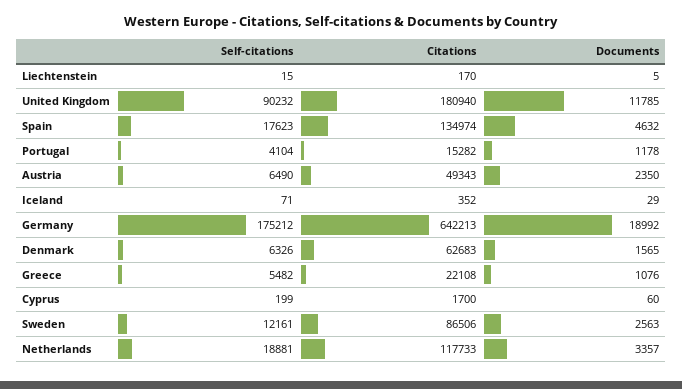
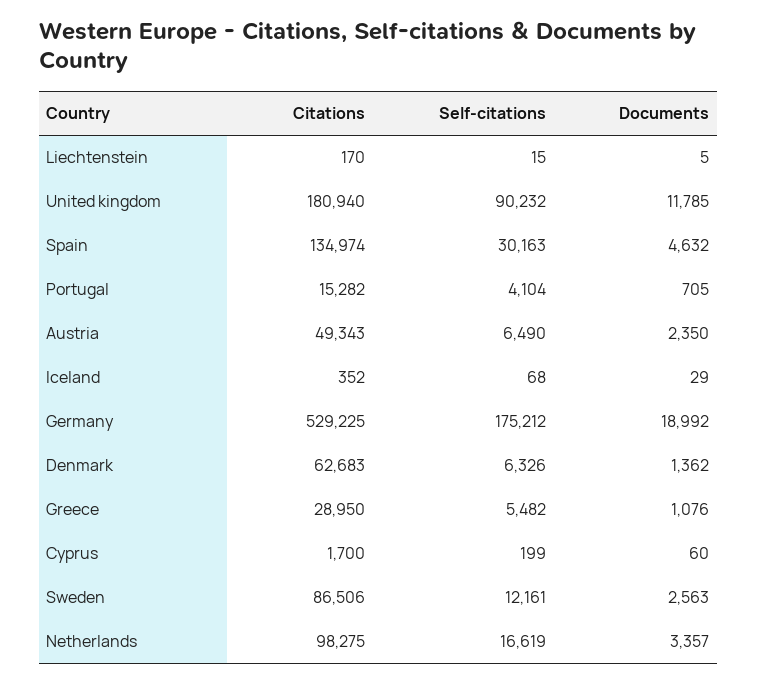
  {
    "Self-citations": {
      "Liechtenstein": 15,
      "United Kingdom": 90232,
-     "Spain": 17623,
+     "Spain": 30163,
      "Portugal": 4104,
      "Austria": 6490,
-     "Iceland": 71,
+     "Iceland": 68,
      "Germany": 175212,
      "Denmark": 6326,
      "Greece": 5482,
      "Cyprus": 199,
      "Sweden": 12161,
-     "Netherlands": 18881
+     "Netherlands": 16619
    },
    "Citations": {
      "Liechtenstein": 170,
      "United Kingdom": 180940,
      "Spain": 134974,
      "Portugal": 15282,
      "Austria": 49343,
      "Iceland": 352,
-     "Germany": 642213,
+     "Germany": 529225,
      "Denmark": 62683,
-     "Greece": 22108,
+     "Greece": 28950,
      "Cyprus": 1700,
      "Sweden": 86506,
-     "Netherlands": 117733
+     "Netherlands": 98275
    },
    "Documents": {
      "Liechtenstein": 5,
      "United Kingdom": 11785,
      "Spain": 4632,
-     "Portugal": 1178,
+     "Portugal": 705,
      "Austria": 2350,
      "Iceland": 29,
      "Germany": 18992,
-     "Denmark": 1565,
+     "Denmark": 1362,
      "Greece": 1076,
      "Cyprus": 60,
      "Sweden": 2563,
      "Netherlands": 3357
    }
  }

